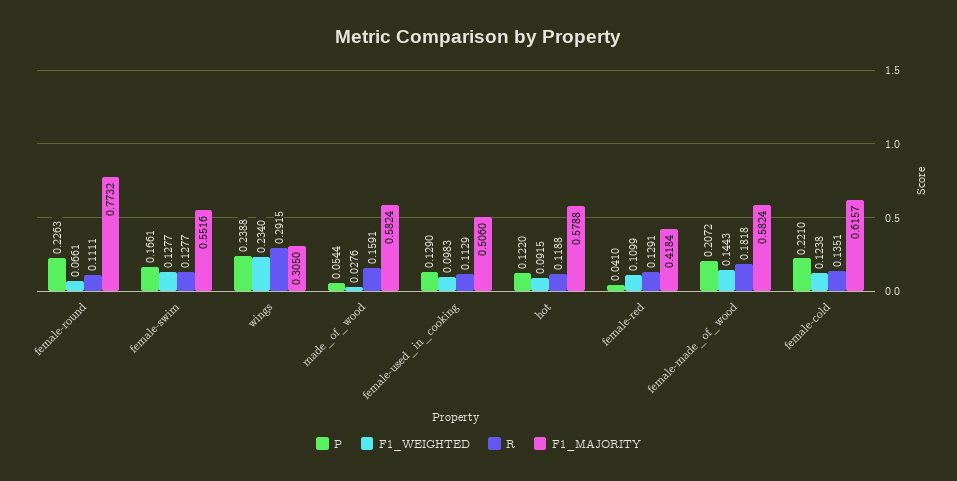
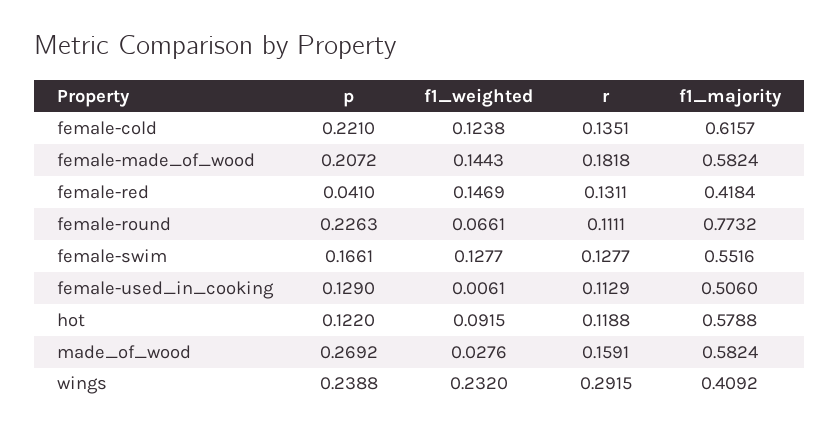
  {
    "P": {
      "female-round": 0.2263,
      "female-swim": 0.1661,
      "wings": 0.2388,
-     "made_of_wood": 0.0544,
+     "made_of_wood": 0.2692,
      "female-used_in_cooking": 0.129,
      "hot": 0.122,
      "female-red": 0.041,
      "female-made_of_wood": 0.2072,
      "female-cold": 0.221
    },
    "F1_WEIGHTED": {
      "female-round": 0.0661,
      "female-swim": 0.1277,
-     "wings": 0.234,
+     "wings": 0.232,
      "made_of_wood": 0.0276,
-     "female-used_in_cooking": 0.0983,
+     "female-used_in_cooking": 0.0061,
      "hot": 0.0915,
-     "female-red": 0.1099,
+     "female-red": 0.1469,
      "female-made_of_wood": 0.1443,
      "female-cold": 0.1238
    },
    "R": {
      "female-round": 0.1111,
      "female-swim": 0.1277,
      "wings": 0.2915,
      "made_of_wood": 0.1591,
      "female-used_in_cooking": 0.1129,
      "hot": 0.1188,
-     "female-red": 0.1291,
+     "female-red": 0.1311,
      "female-made_of_wood": 0.1818,
      "female-cold": 0.1351
    },
    "F1_MAJORITY": {
      "female-round": 0.7732,
      "female-swim": 0.5516,
-     "wings": 0.305,
+     "wings": 0.4092,
      "made_of_wood": 0.5824,
      "female-used_in_cooking": 0.506,
      "hot": 0.5788,
      "female-red": 0.4184,
      "female-made_of_wood": 0.5824,
      "female-cold": 0.6157
    }
  }

